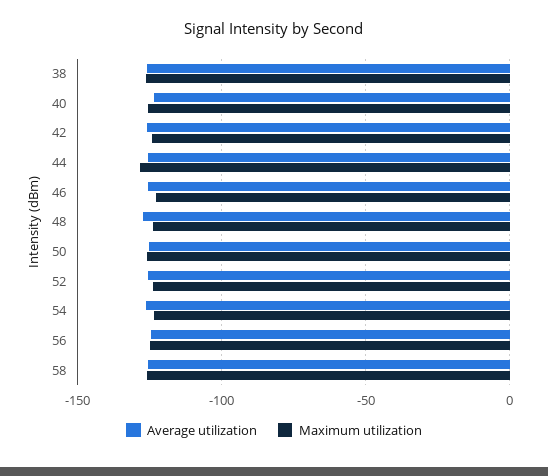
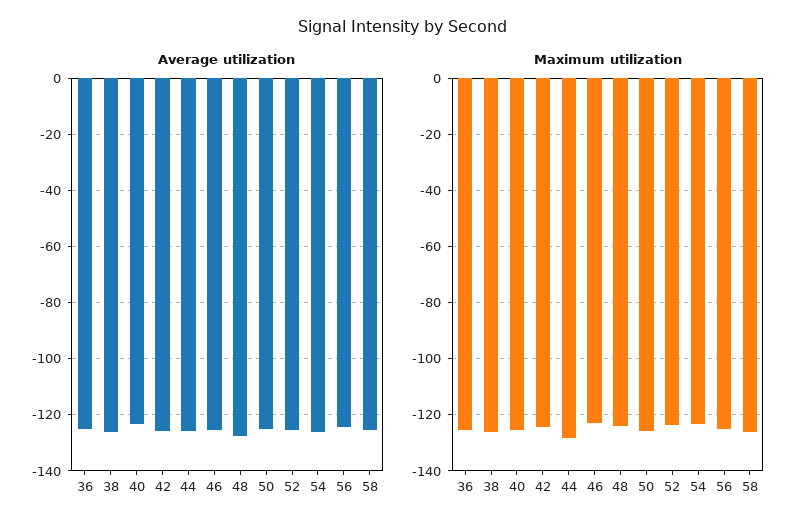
  {
    "Average utilization": {
      "38": -125,
      "40": -122.5,
      "42": -125,
      "44": -125,
      "46": -125,
      "48": -127.5,
      "50": -125,
      "52": -125,
      "54": -127.5,
      "56": -125,
-     "58": -125
+     "58": -125,
+     "36": -125
    },
    "Maximum utilization": {
      "38": -127.5,
      "40": -125,
      "42": -125,
      "44": -127.5,
      "46": -122.5,
      "48": -125,
      "50": -125,
      "52": -122.5,
      "54": -122.5,
      "56": -125,
-     "58": -125
+     "58": -125,
+     "36": -125
    }
  }

